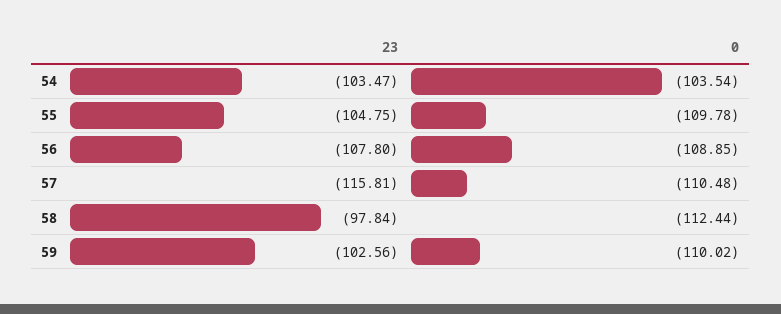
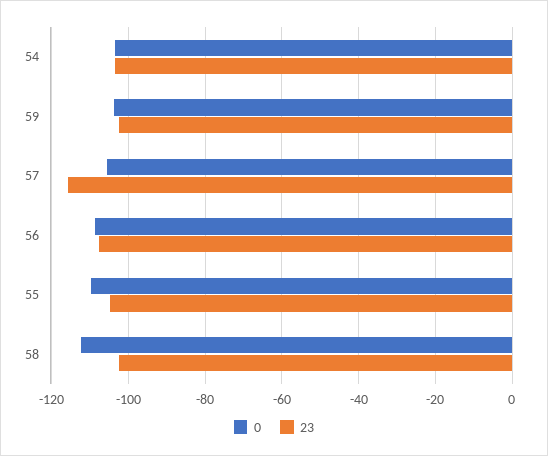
  {
    "23": {
      "54": -103.47,
      "55": -104.75,
      "56": -107.8,
      "57": -115.81,
-     "58": -97.84,
+     "58": -102,
      "59": -102.56
    },
    "0": {
      "54": -103.54,
      "55": -109.78,
      "56": -108.85,
-     "57": -110.48,
+     "57": -106,
      "58": -112.44,
-     "59": -110.02
+     "59": -104
    }
  }

